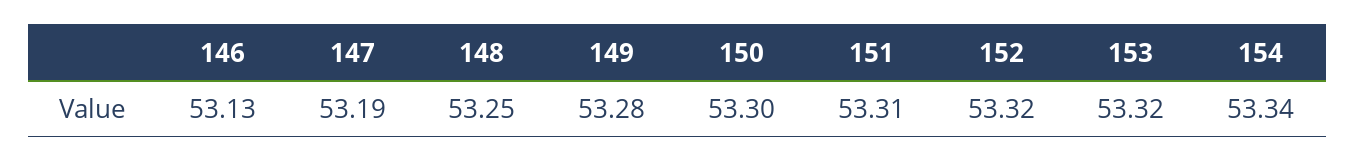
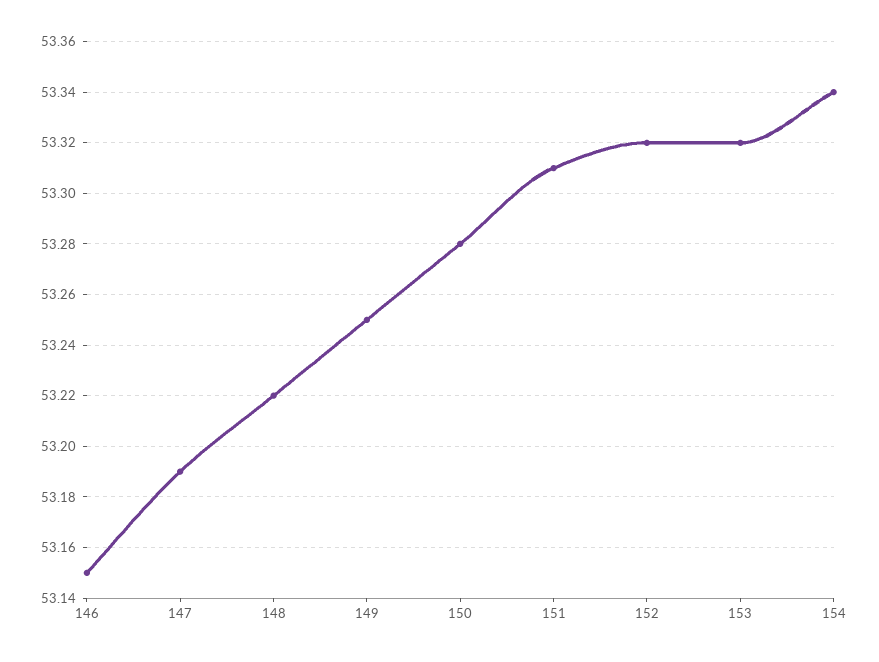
  {
-   "146": 53.13,
+   "146": 53.15,
    "147": 53.19,
-   "148": 53.25,
+   "148": 53.22,
-   "149": 53.28,
+   "149": 53.25,
-   "150": 53.3,
+   "150": 53.28,
    "151": 53.31,
    "152": 53.32,
    "153": 53.32,
    "154": 53.34
  }

